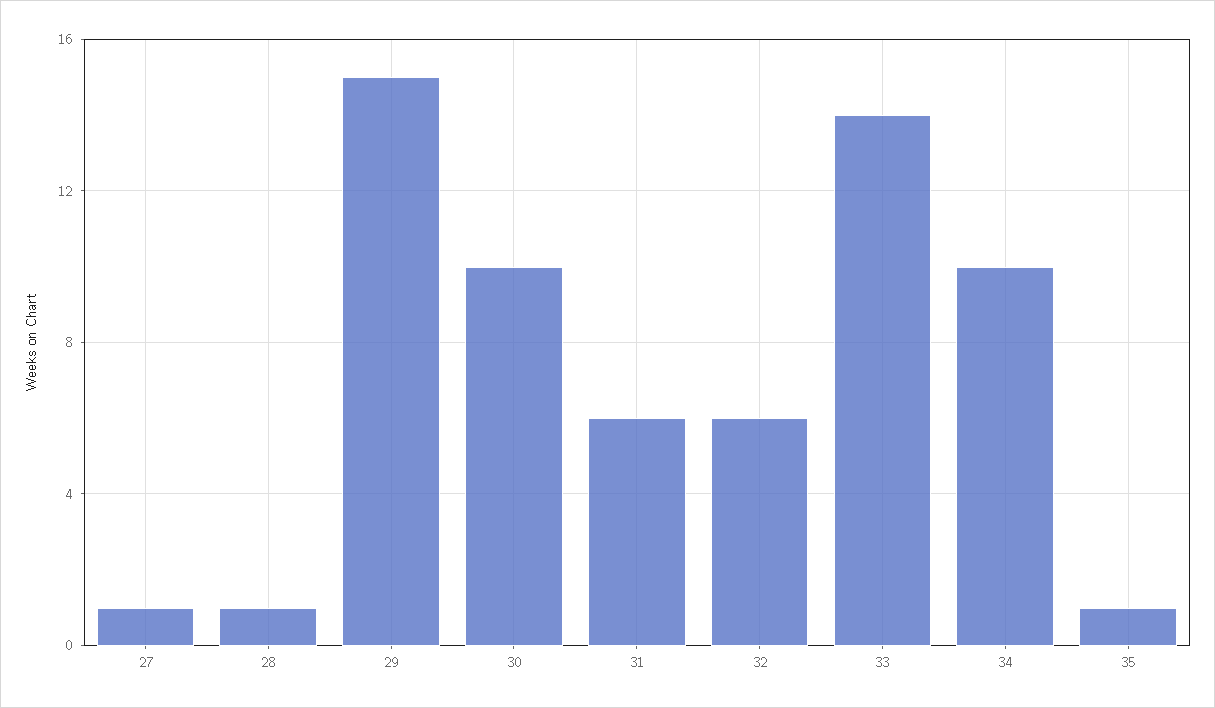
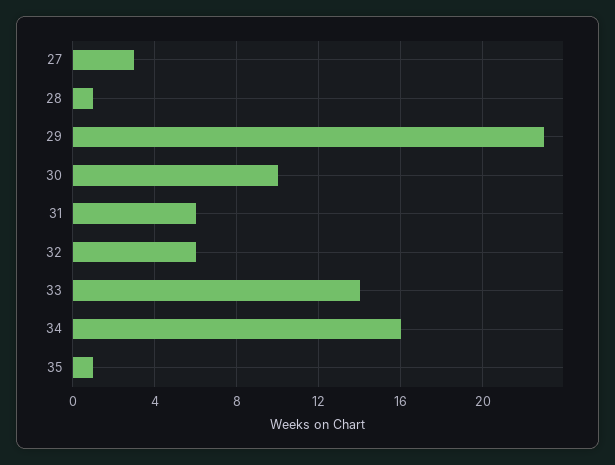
  {
-   "27": 1,
+   "27": 3,
    "28": 1,
-   "29": 15,
+   "29": 23,
    "30": 10,
    "31": 6,
    "32": 6,
    "33": 14,
-   "34": 10,
+   "34": 16,
    "35": 1
  }

